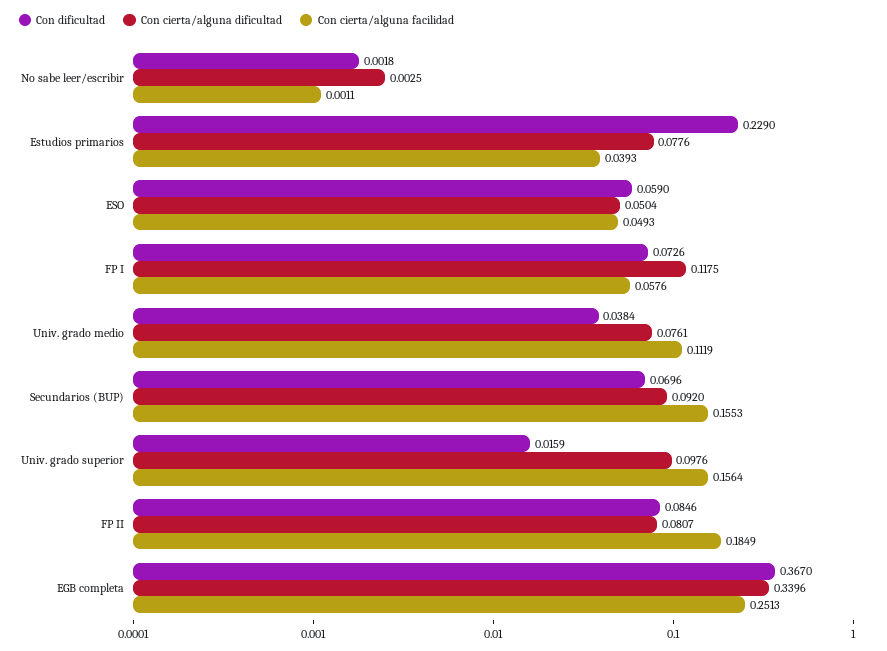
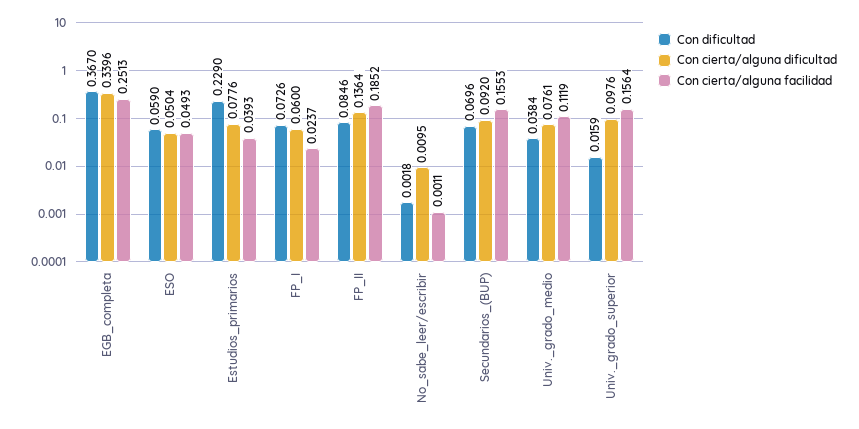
  {
    "Con dificultad": {
      "No sabe leer/escribir": 0.0018,
      "Estudios primarios": 0.229,
      "ESO": 0.059,
      "FP I": 0.0726,
      "Univ. grado medio": 0.0384,
      "Secundarios (BUP)": 0.0696,
      "Univ. grado superior": 0.0159,
      "FP II": 0.0846,
      "EGB completa": 0.367
    },
    "Con cierta/alguna dificultad": {
-     "No sabe leer/escribir": 0.0025,
+     "No sabe leer/escribir": 0.0095,
      "Estudios primarios": 0.0776,
      "ESO": 0.0504,
-     "FP I": 0.1175,
+     "FP I": 0.06,
      "Univ. grado medio": 0.0761,
      "Secundarios (BUP)": 0.092,
      "Univ. grado superior": 0.0976,
-     "FP II": 0.0807,
+     "FP II": 0.1364,
      "EGB completa": 0.3396
    },
    "Con cierta/alguna facilidad": {
      "No sabe leer/escribir": 0.0011,
      "Estudios primarios": 0.0393,
      "ESO": 0.0493,
-     "FP I": 0.0576,
+     "FP I": 0.0237,
      "Univ. grado medio": 0.1119,
      "Secundarios (BUP)": 0.1553,
      "Univ. grado superior": 0.1564,
-     "FP II": 0.1849,
+     "FP II": 0.1852,
      "EGB completa": 0.2513
    }
  }

